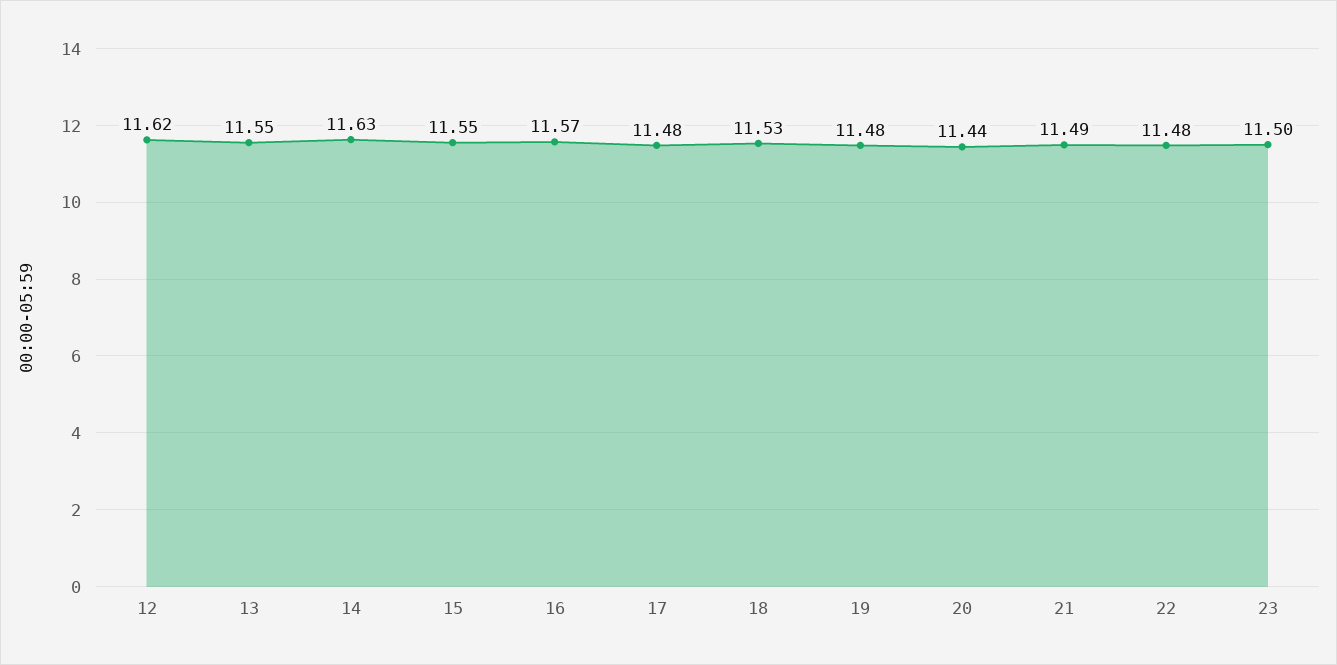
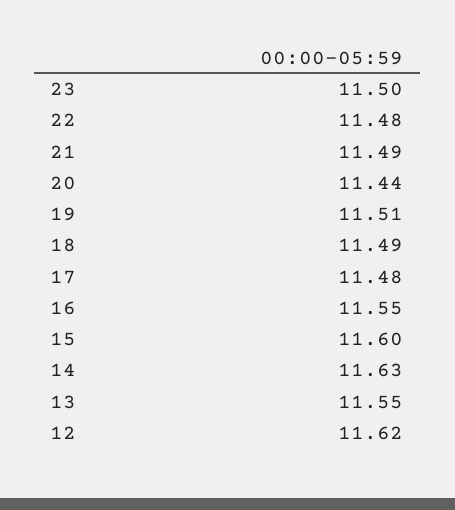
  {
    "12": 11.62,
    "13": 11.55,
    "14": 11.63,
-   "15": 11.55,
+   "15": 11.6,
-   "16": 11.57,
+   "16": 11.55,
    "17": 11.48,
-   "18": 11.53,
+   "18": 11.49,
-   "19": 11.48,
+   "19": 11.51,
    "20": 11.44,
    "21": 11.49,
    "22": 11.48,
    "23": 11.5
  }

